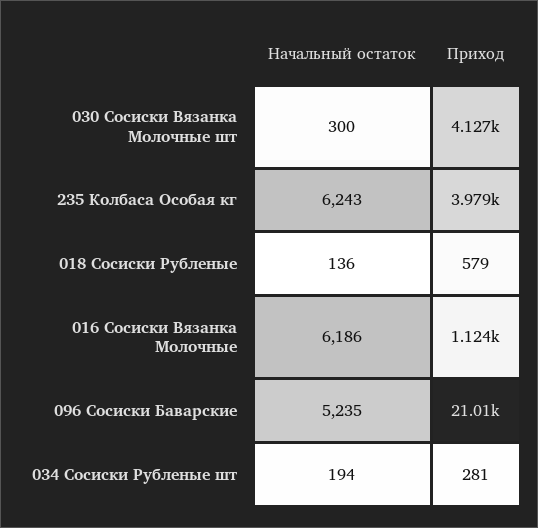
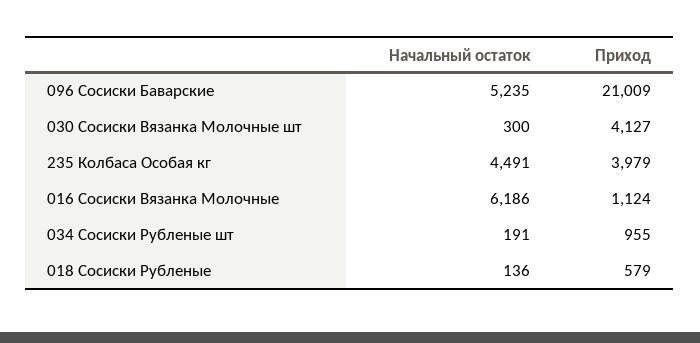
  {
    "Начальный остаток": {
      "030 Сосиски Вязанка Молочные шт": 300,
-     "235 Колбаса Особая кг": 6243,
+     "235 Колбаса Особая кг": 4491,
      "018 Сосиски Рубленые": 136,
      "016 Сосиски Вязанка Молочные": 6186,
      "096 Сосиски Баварские": 5235,
-     "034 Сосиски Рубленые шт": 194
+     "034 Сосиски Рубленые шт": 191
    },
    "Приход": {
      "030 Сосиски Вязанка Молочные шт": 4127,
      "235 Колбаса Особая кг": 3979,
      "018 Сосиски Рубленые": 579,
      "016 Сосиски Вязанка Молочные": 1124,
      "096 Сосиски Баварские": 21009,
-     "034 Сосиски Рубленые шт": 281
+     "034 Сосиски Рубленые шт": 955
    }
  }

